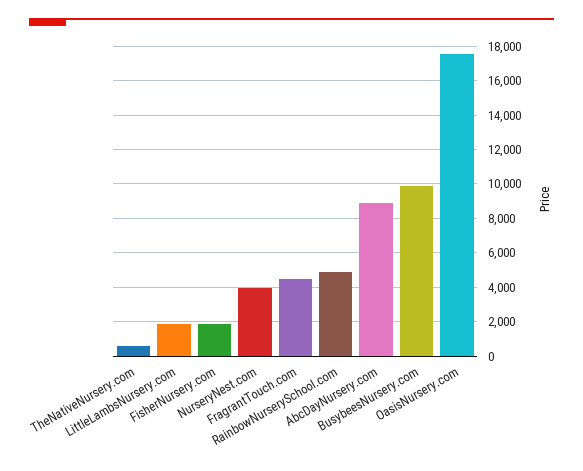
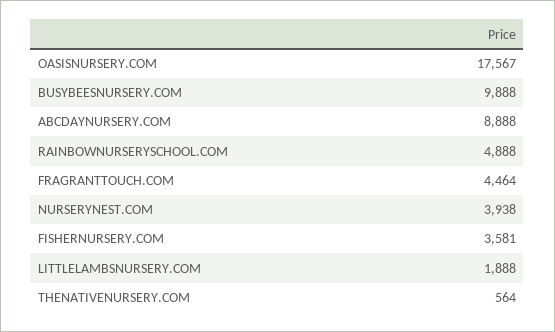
  {
    "TheNativeNursery.com": 564,
    "LittleLambsNursery.com": 1888,
-   "FisherNursery.com": 2000,
+   "FisherNursery.com": 3581,
    "NurseryNest.com": 3938,
    "FragrantTouch.com": 4464,
    "RainbowNurserySchool.com": 4888,
    "AbcDayNursery.com": 8888,
    "BusybeesNursery.com": 9888,
    "OasisNursery.com": 17567
  }

